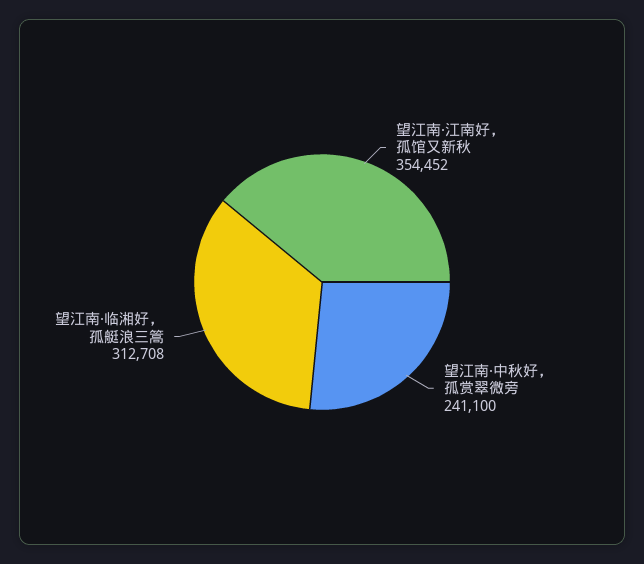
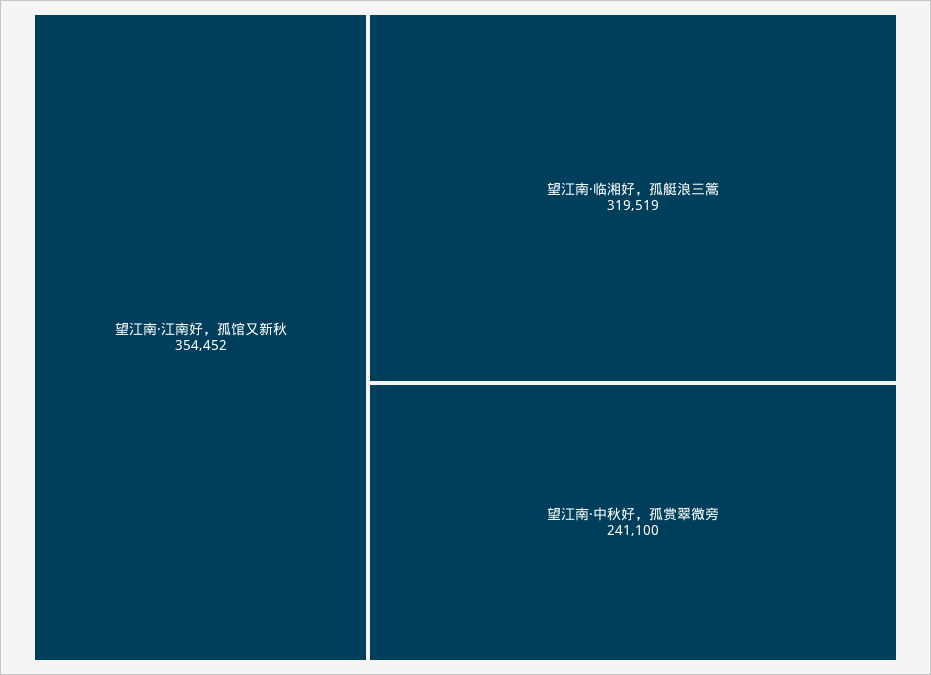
  {
    "望江南·江南好，孤馆又新秋": 354452,
    "望江南·中秋好，孤赏翠微旁": 241100,
-   "望江南·临湘好，孤艇浪三篙": 312708
+   "望江南·临湘好，孤艇浪三篙": 319519
  }

